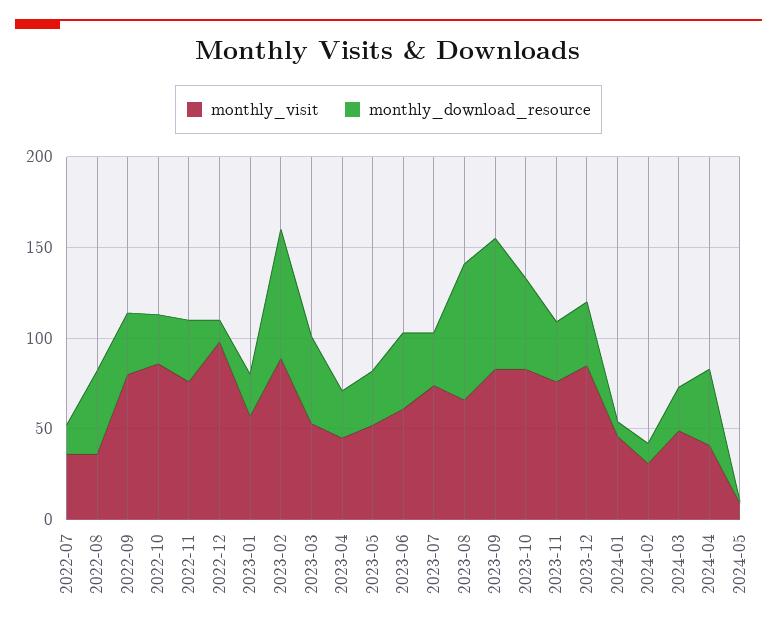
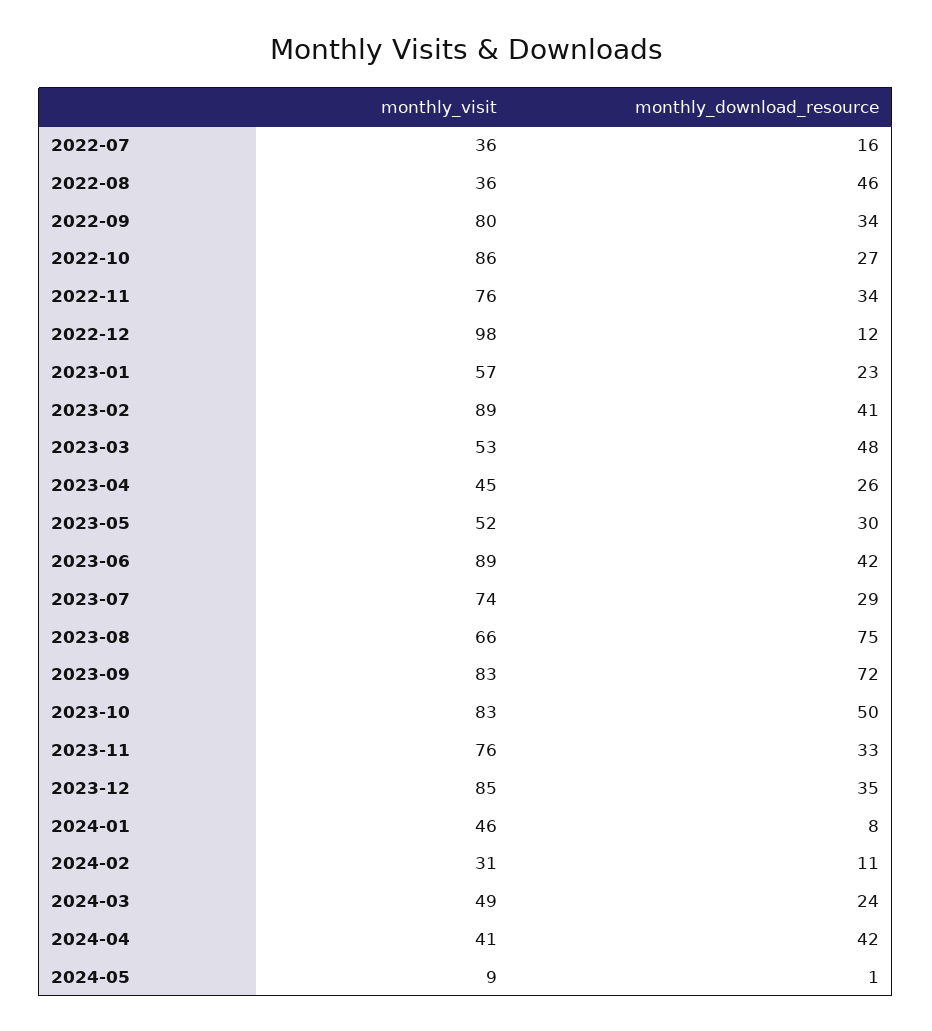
  {
    "monthly_visit": {
      "2022-07": 36,
      "2022-08": 36,
      "2022-09": 80,
      "2022-10": 86,
      "2022-11": 76,
      "2022-12": 98,
      "2023-01": 57,
      "2023-02": 89,
      "2023-03": 53,
      "2023-04": 45,
      "2023-05": 52,
-     "2023-06": 60,
+     "2023-06": 89,
      "2023-07": 74,
      "2023-08": 66,
      "2023-09": 83,
      "2023-10": 83,
      "2023-11": 76,
      "2023-12": 85,
      "2024-01": 46,
      "2024-02": 31,
      "2024-03": 49,
      "2024-04": 41,
      "2024-05": 9
    },
    "monthly_download_resource": {
      "2022-07": 16,
      "2022-08": 46,
      "2022-09": 34,
      "2022-10": 27,
      "2022-11": 34,
      "2022-12": 12,
      "2023-01": 23,
-     "2023-02": 70,
+     "2023-02": 41,
      "2023-03": 48,
      "2023-04": 26,
      "2023-05": 30,
      "2023-06": 42,
      "2023-07": 29,
      "2023-08": 75,
      "2023-09": 72,
      "2023-10": 50,
      "2023-11": 33,
      "2023-12": 35,
      "2024-01": 8,
      "2024-02": 11,
      "2024-03": 24,
      "2024-04": 42,
      "2024-05": 1
    }
  }

